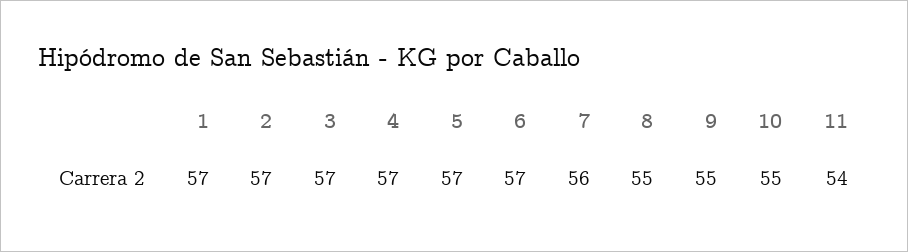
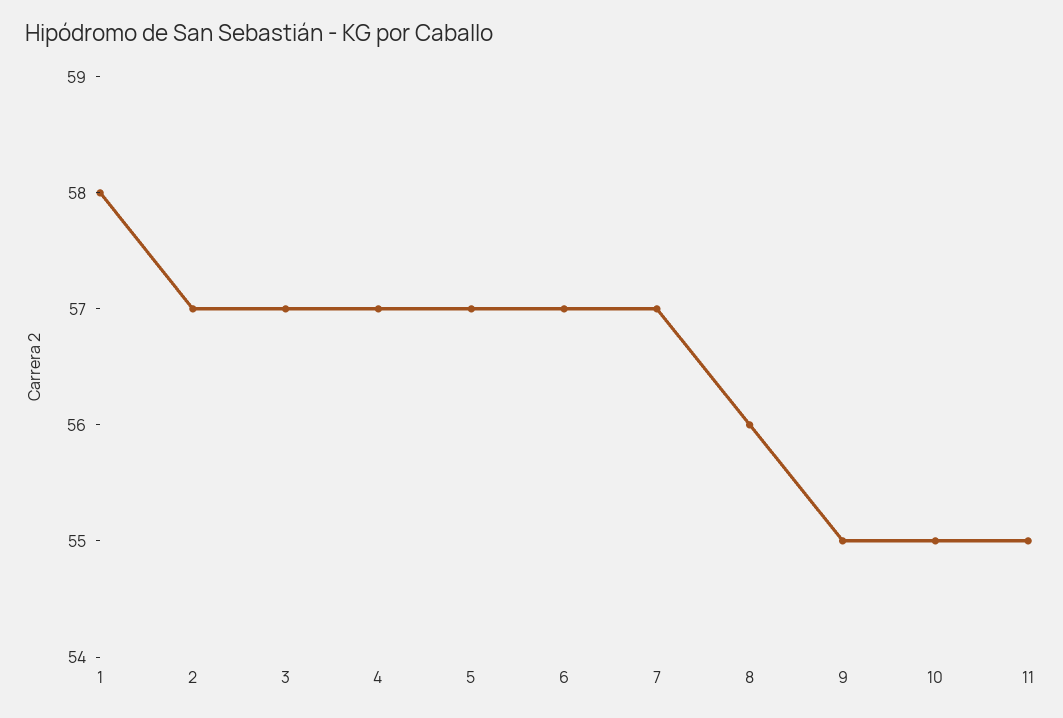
  {
-   "1": 57,
+   "1": 58,
    "2": 57,
    "3": 57,
    "4": 57,
    "5": 57,
    "6": 57,
-   "7": 56,
+   "7": 57,
-   "8": 55,
+   "8": 56,
    "9": 55,
    "10": 55,
-   "11": 54
+   "11": 55
  }

